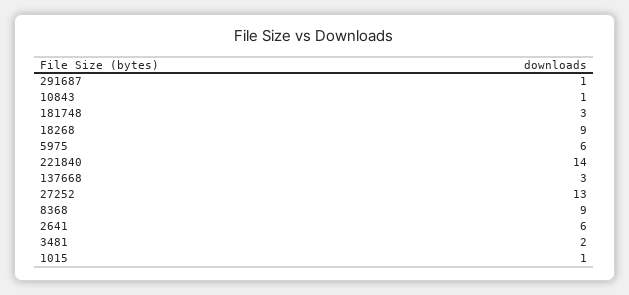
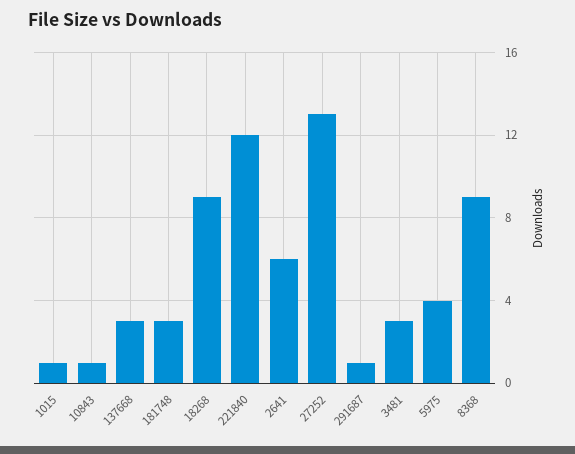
  {
    "291687": 1,
    "10843": 1,
    "181748": 3,
    "18268": 9,
-   "5975": 6,
+   "5975": 4,
-   "221840": 14,
+   "221840": 12,
    "137668": 3,
    "27252": 13,
    "8368": 9,
    "2641": 6,
-   "3481": 2,
+   "3481": 3,
    "1015": 1
  }

